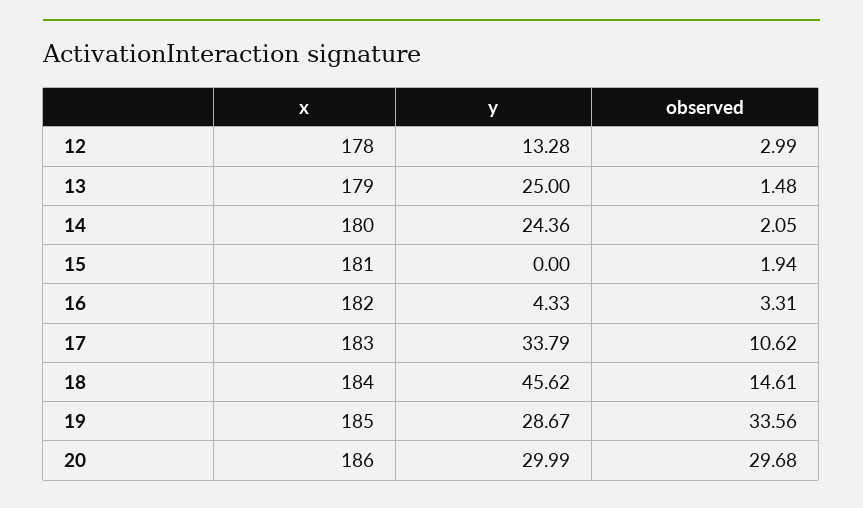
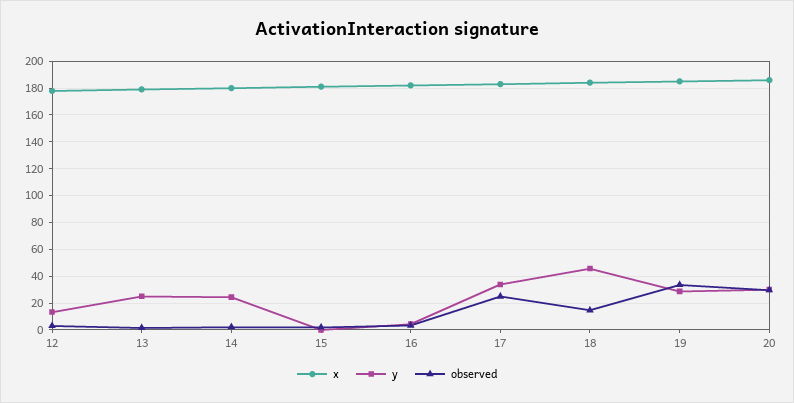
  {
    "x": {
      "12": 178,
      "13": 179,
      "14": 180,
      "15": 181,
      "16": 182,
      "17": 183,
      "18": 184,
      "19": 185,
      "20": 186
    },
    "y": {
      "12": 13.28,
      "13": 25,
      "14": 24.36,
      "15": 0,
      "16": 4.33,
      "17": 33.79,
      "18": 45.62,
      "19": 28.67,
      "20": 29.99
    },
    "observed": {
      "12": 2.99,
      "13": 1.48,
      "14": 2.05,
      "15": 1.94,
      "16": 3.31,
-     "17": 10.62,
+     "17": 25,
      "18": 14.61,
      "19": 33.56,
      "20": 29.68
    }
  }

